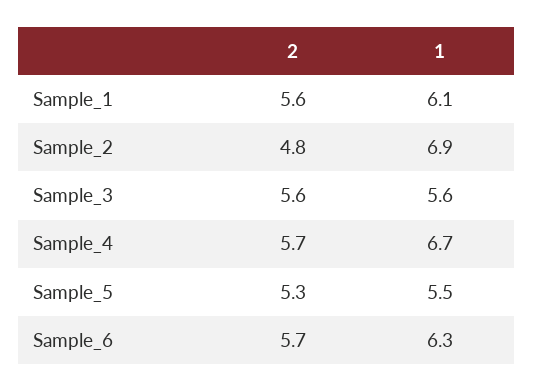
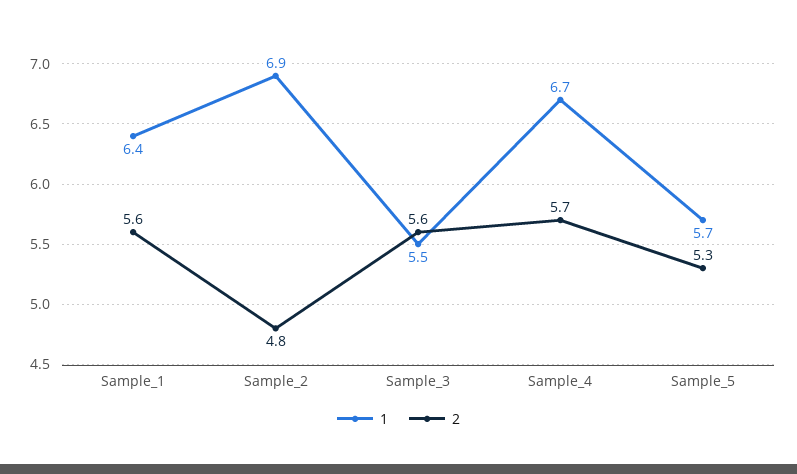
  {
    "2": {
      "Sample_1": 5.6,
      "Sample_2": 4.8,
      "Sample_3": 5.6,
      "Sample_4": 5.7,
-     "Sample_5": 5.3,
+     "Sample_5": 5.3
-     "Sample_6": 5.7
    },
    "1": {
-     "Sample_1": 6.1,
+     "Sample_1": 6.4,
      "Sample_2": 6.9,
-     "Sample_3": 5.6,
+     "Sample_3": 5.5,
      "Sample_4": 6.7,
-     "Sample_5": 5.5,
+     "Sample_5": 5.7
-     "Sample_6": 6.3
    }
  }

